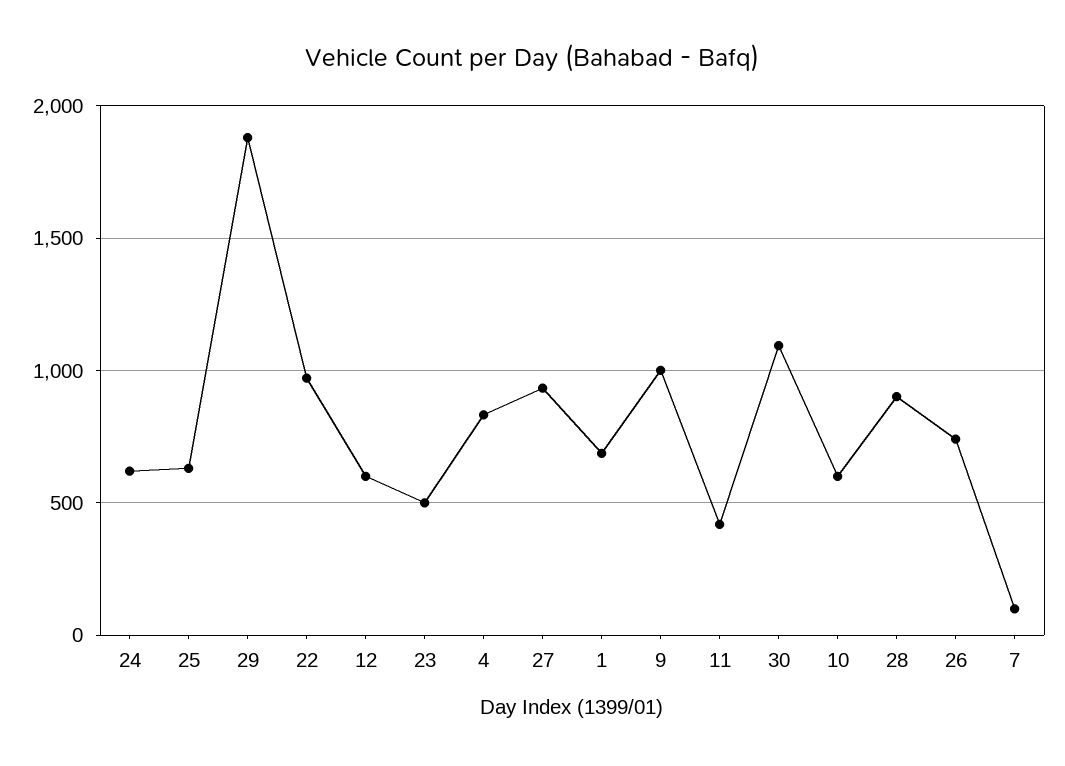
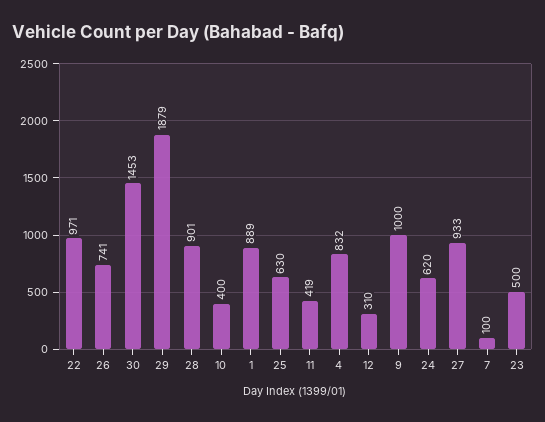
  {
    "24": 620,
    "25": 630,
    "29": 1879,
    "22": 971,
-   "12": 600,
+   "12": 310,
    "23": 500,
    "4": 832,
    "27": 933,
-   "1": 700,
+   "1": 889,
    "9": 1000,
    "11": 419,
-   "30": 1100,
+   "30": 1453,
-   "10": 600,
+   "10": 400,
    "28": 901,
    "26": 741,
    "7": 100
  }

